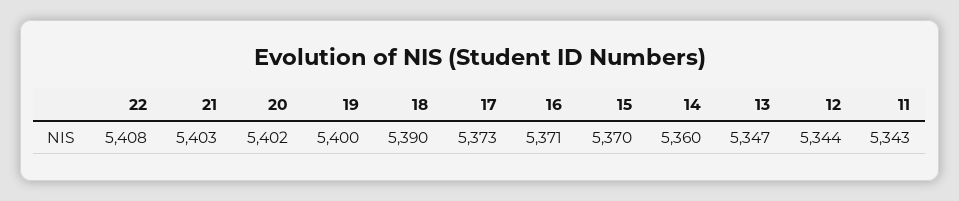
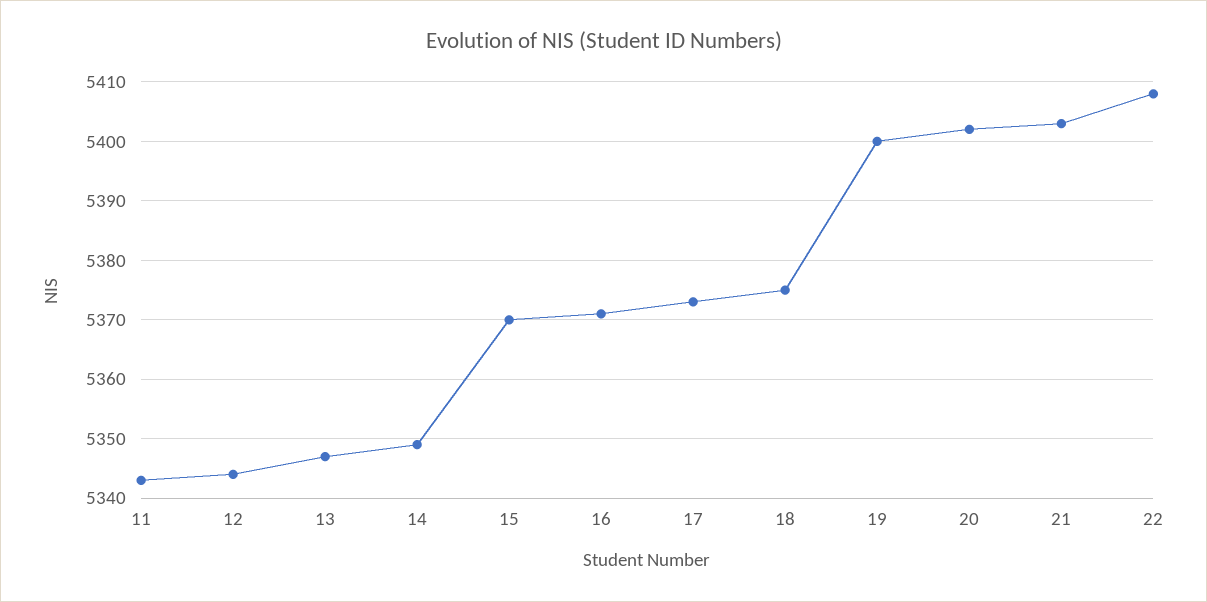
  {
    "22": 5408,
    "21": 5403,
    "20": 5402,
    "19": 5400,
-   "18": 5390,
+   "18": 5375,
    "17": 5373,
    "16": 5371,
    "15": 5370,
-   "14": 5360,
+   "14": 5350,
    "13": 5347,
    "12": 5344,
    "11": 5343
  }

